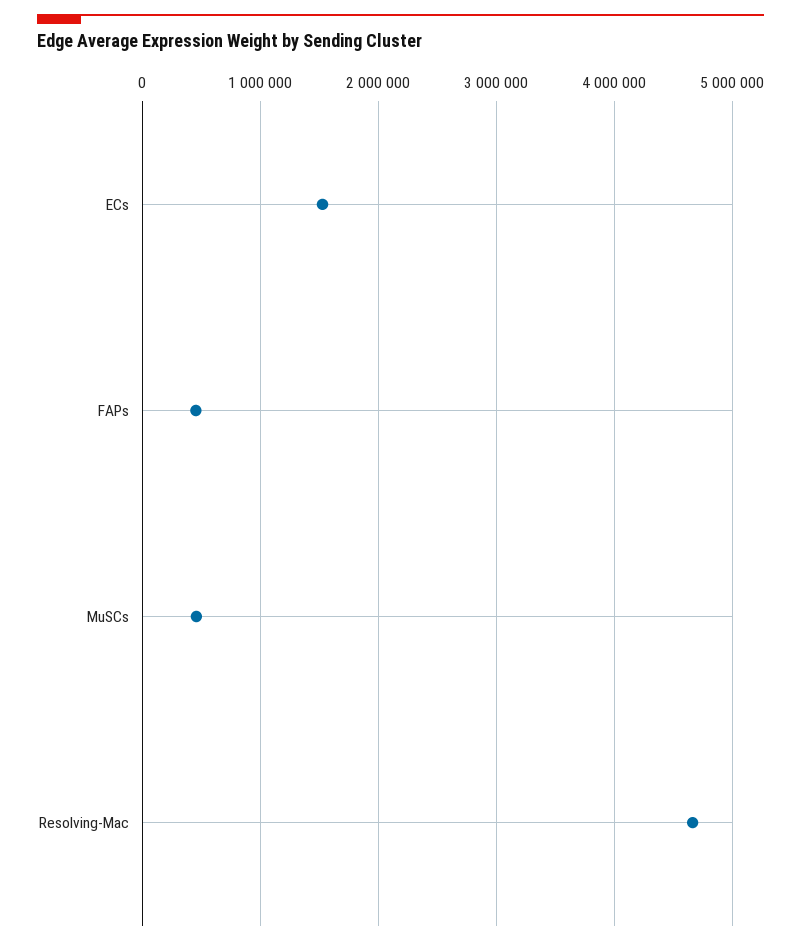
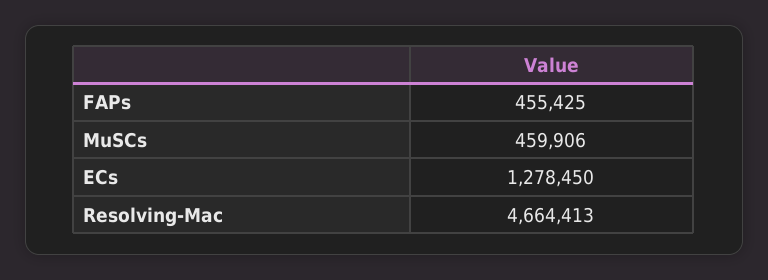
  {
-   "ECs": 1500000,
+   "ECs": 1278450,
    "FAPs": 455425,
    "MuSCs": 459906,
    "Resolving-Mac": 4664413
  }

